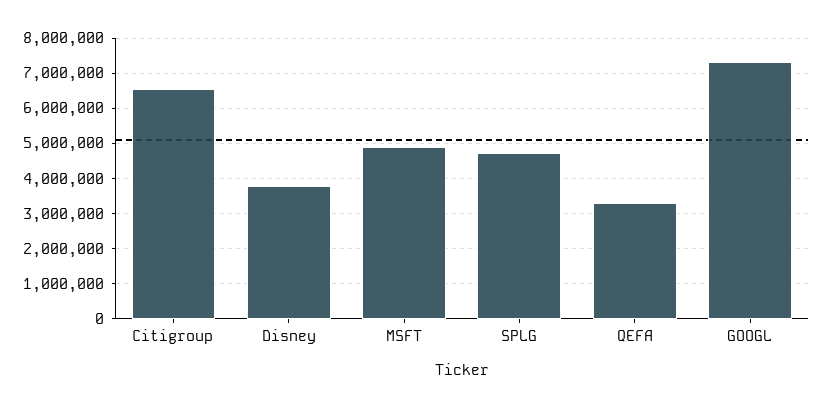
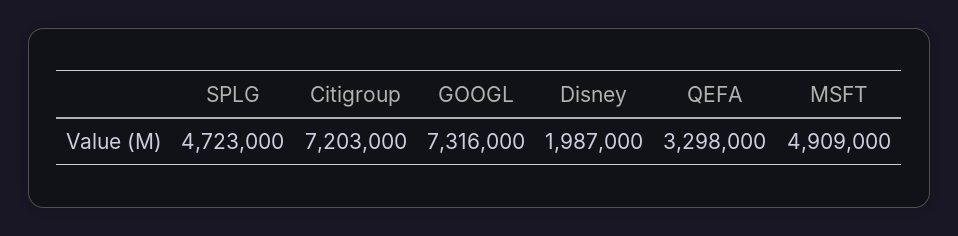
  {
-   "Citigroup": 6600000,
+   "Citigroup": 7203000,
-   "Disney": 3800000,
+   "Disney": 1987000,
    "MSFT": 4909000,
    "SPLG": 4723000,
    "QEFA": 3298000,
    "GOOGL": 7316000
  }

